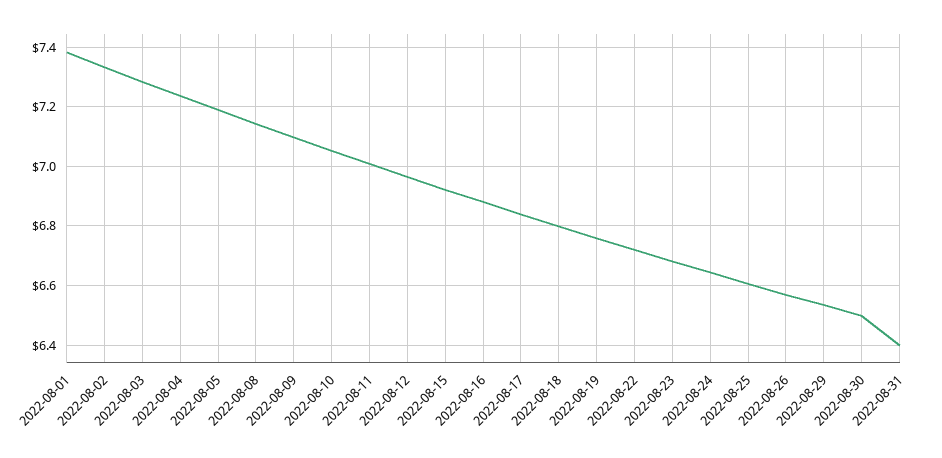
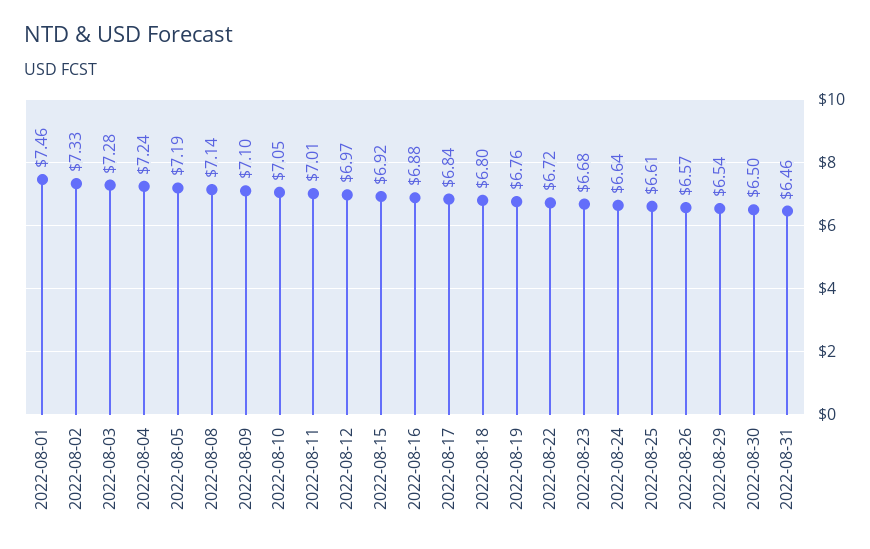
  {
-   "2022-08-01": 7.375,
+   "2022-08-01": 7.46,
    "2022-08-02": 7.33,
    "2022-08-03": 7.28,
    "2022-08-04": 7.24,
    "2022-08-05": 7.19,
    "2022-08-08": 7.14,
    "2022-08-09": 7.1,
    "2022-08-10": 7.05,
    "2022-08-11": 7.01,
    "2022-08-12": 6.97,
    "2022-08-15": 6.92,
    "2022-08-16": 6.88,
    "2022-08-17": 6.84,
    "2022-08-18": 6.8,
    "2022-08-19": 6.76,
    "2022-08-22": 6.72,
    "2022-08-23": 6.68,
    "2022-08-24": 6.64,
    "2022-08-25": 6.61,
    "2022-08-26": 6.57,
    "2022-08-29": 6.54,
    "2022-08-30": 6.5,
-   "2022-08-31": 6.4
+   "2022-08-31": 6.46
  }

